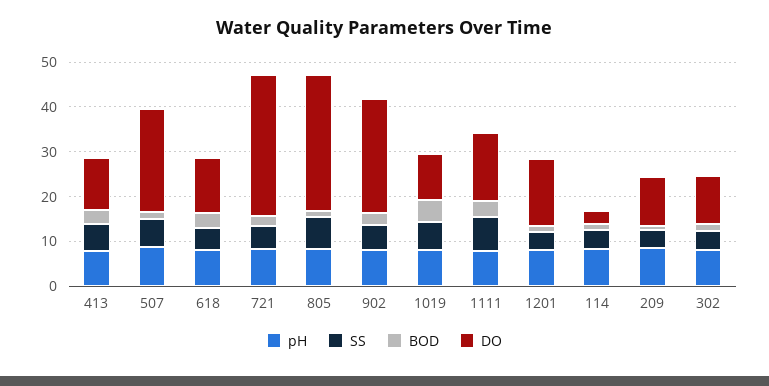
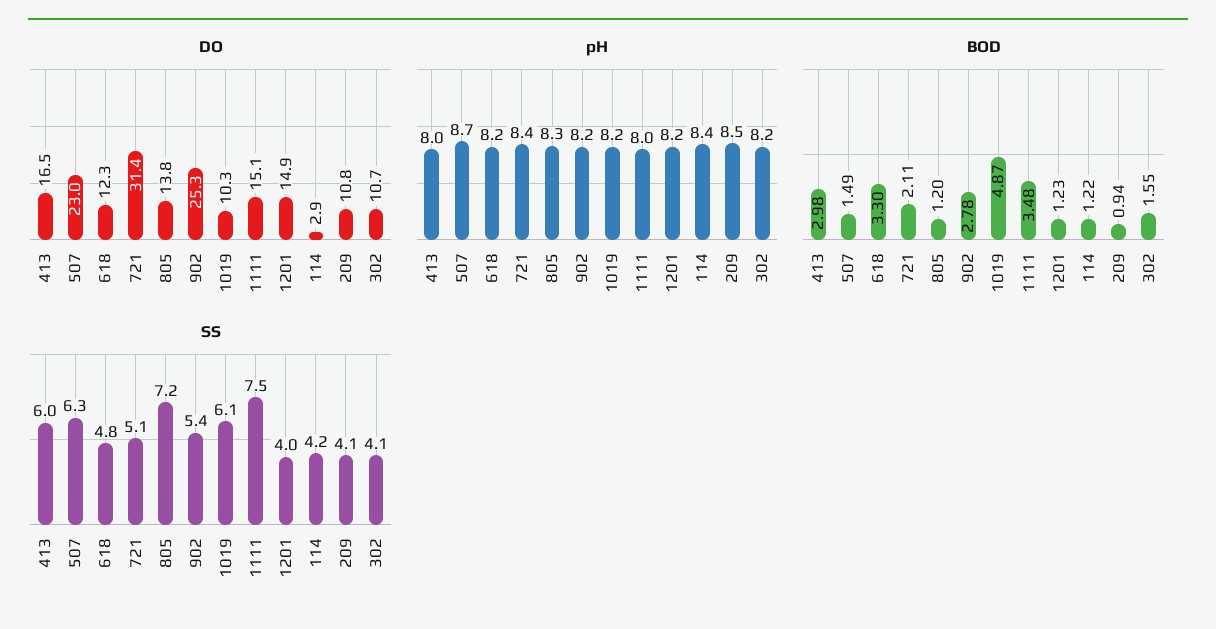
  {
    "pH": {
      "413": 8,
      "507": 8.7,
      "618": 8.2,
      "721": 8.4,
      "805": 8.3,
      "902": 8.2,
      "1019": 8.2,
      "1111": 8,
      "1201": 8.2,
      "114": 8.4,
      "209": 8.5,
      "302": 8.2
    },
    "SS": {
      "413": 6,
      "507": 6.3,
      "618": 4.8,
      "721": 5.1,
      "805": 7.2,
      "902": 5.4,
      "1019": 6.1,
      "1111": 7.5,
      "1201": 4,
      "114": 4.2,
      "209": 4.1,
      "302": 4.1
    },
    "BOD": {
      "413": 2.98,
      "507": 1.49,
      "618": 3.3,
      "721": 2.11,
      "805": 1.2,
      "902": 2.78,
      "1019": 4.87,
      "1111": 3.48,
      "1201": 1.23,
      "114": 1.22,
      "209": 0.94,
      "302": 1.55
    },
    "DO": {
-     "413": 12,
+     "413": 16.5,
      "507": 23,
      "618": 12.3,
      "721": 31.4,
-     "805": 30,
+     "805": 13.8,
      "902": 25.3,
      "1019": 10.3,
      "1111": 15.1,
      "1201": 14.9,
      "114": 2.9,
      "209": 10.8,
      "302": 10.7
    }
  }

